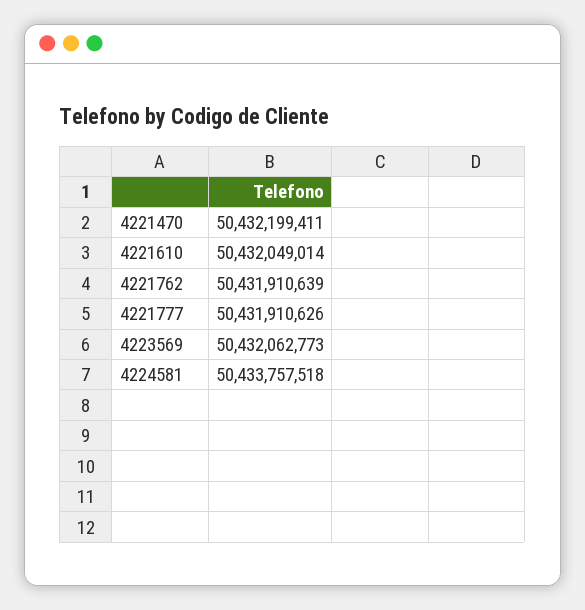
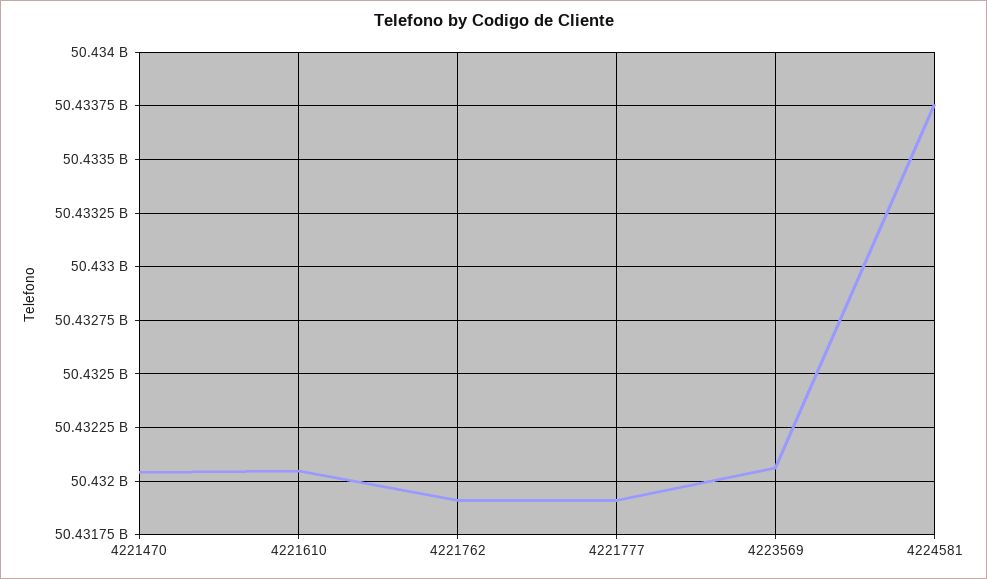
  {
-   "4221470": 50432199411,
+   "4221470": 50432050000,
    "4221610": 50432049014,
    "4221762": 50431910639,
    "4221777": 50431910626,
    "4223569": 50432062773,
    "4224581": 50433757518
  }

